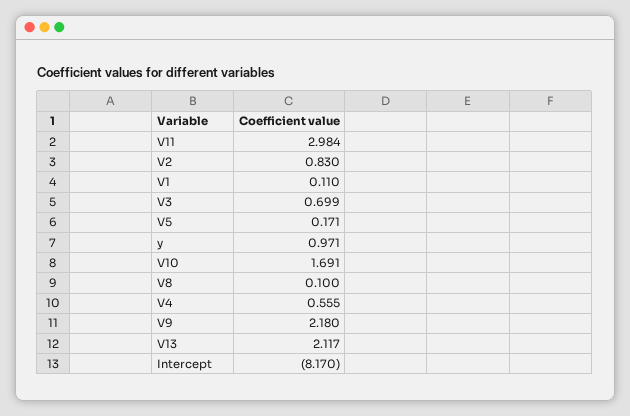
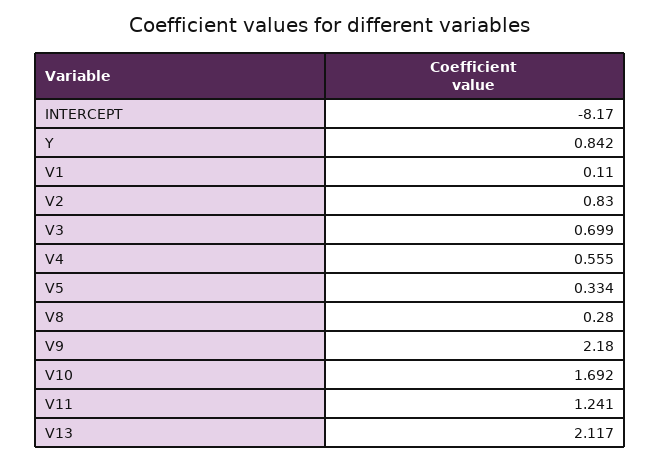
  {
-   "V11": 2.984,
+   "V11": 1.241,
    "V2": 0.83,
    "V1": 0.11,
    "V3": 0.699,
-   "V5": 0.171,
+   "V5": 0.334,
-   "y": 0.971,
+   "y": 0.842,
-   "V10": 1.691,
+   "V10": 1.692,
-   "V8": 0.1,
+   "V8": 0.28,
    "V4": 0.555,
    "V9": 2.18,
    "V13": 2.117,
    "Intercept": -8.17
  }

